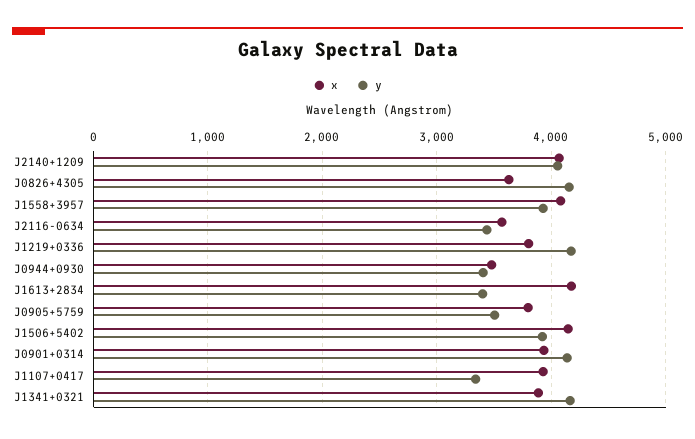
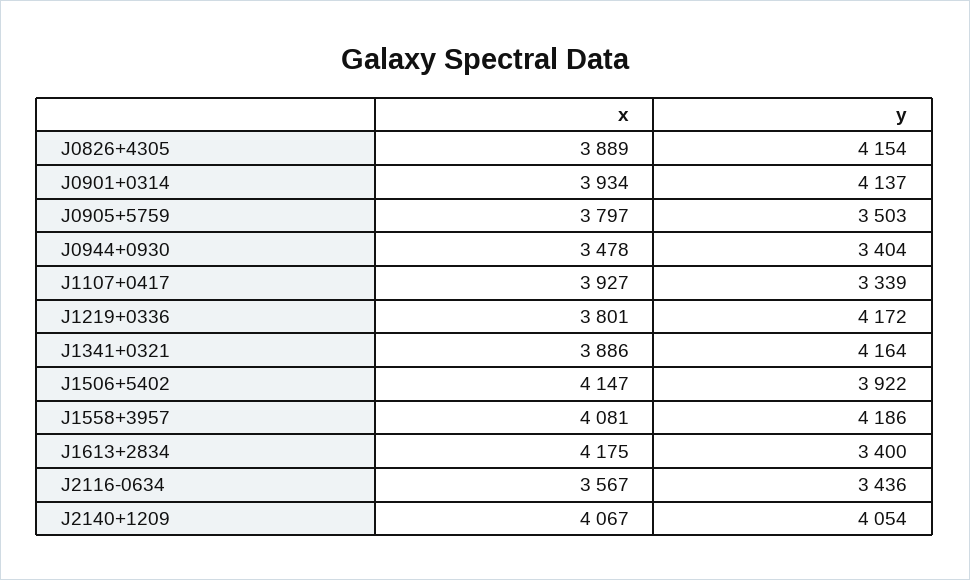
  {
    "x": {
      "J2140+1209": 4067,
-     "J0826+4305": 3600,
+     "J0826+4305": 3889,
      "J1558+3957": 4081,
      "J2116-0634": 3567,
      "J1219+0336": 3801,
      "J0944+0930": 3478,
      "J1613+2834": 4175,
      "J0905+5759": 3797,
      "J1506+5402": 4147,
      "J0901+0314": 3934,
      "J1107+0417": 3927,
      "J1341+0321": 3886
    },
    "y": {
      "J2140+1209": 4054,
      "J0826+4305": 4154,
-     "J1558+3957": 3900,
+     "J1558+3957": 4186,
      "J2116-0634": 3436,
      "J1219+0336": 4172,
      "J0944+0930": 3404,
      "J1613+2834": 3400,
      "J0905+5759": 3503,
      "J1506+5402": 3922,
      "J0901+0314": 4137,
      "J1107+0417": 3339,
      "J1341+0321": 4164
    }
  }

